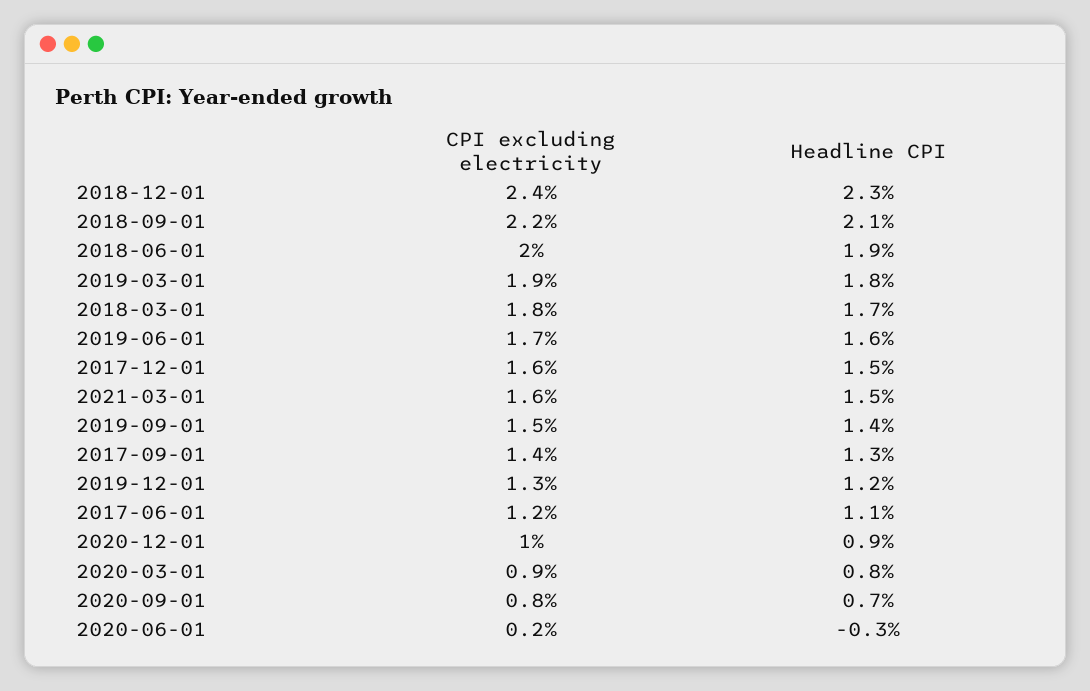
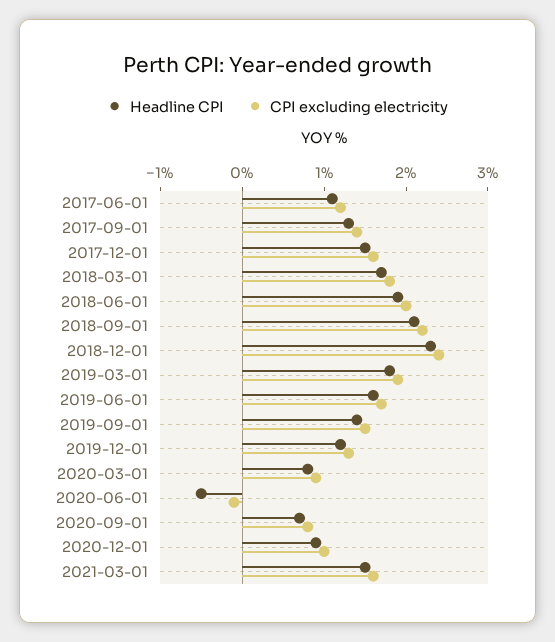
  {
    "CPI excluding electricity": {
      "2018-12-01": 2.4,
      "2018-09-01": 2.2,
      "2018-06-01": 2,
      "2019-03-01": 1.9,
      "2018-03-01": 1.8,
      "2019-06-01": 1.7,
      "2017-12-01": 1.6,
      "2021-03-01": 1.6,
      "2019-09-01": 1.5,
      "2017-09-01": 1.4,
      "2019-12-01": 1.3,
      "2017-06-01": 1.2,
      "2020-12-01": 1,
      "2020-03-01": 0.9,
      "2020-09-01": 0.8,
-     "2020-06-01": 0.2
+     "2020-06-01": -0.1
    },
    "Headline CPI": {
      "2018-12-01": 2.3,
      "2018-09-01": 2.1,
      "2018-06-01": 1.9,
      "2019-03-01": 1.8,
      "2018-03-01": 1.7,
      "2019-06-01": 1.6,
      "2017-12-01": 1.5,
      "2021-03-01": 1.5,
      "2019-09-01": 1.4,
      "2017-09-01": 1.3,
      "2019-12-01": 1.2,
      "2017-06-01": 1.1,
      "2020-12-01": 0.9,
      "2020-03-01": 0.8,
      "2020-09-01": 0.7,
-     "2020-06-01": -0.3
+     "2020-06-01": -0.5
    }
  }

